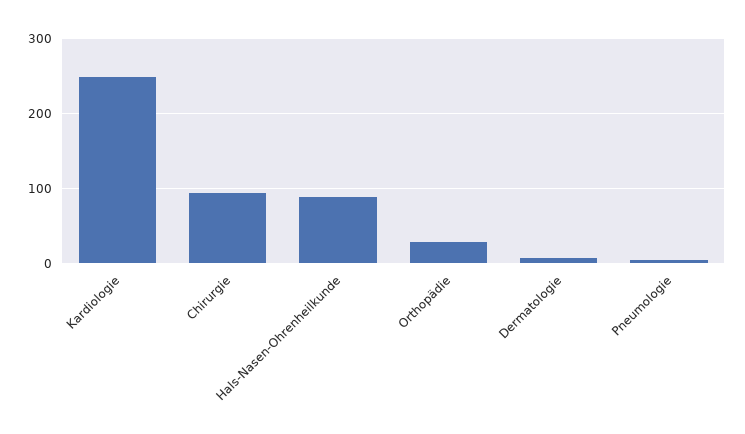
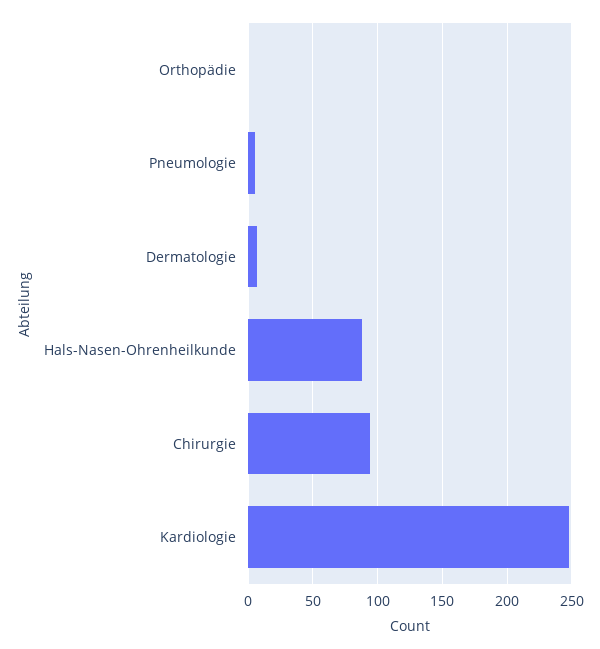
  {
    "Kardiologie": 250,
    "Chirurgie": 95,
    "Hals-Nasen-Ohrenheilkunde": 90,
-   "Orthopädie": 30,
+   "Orthopädie": 0,
    "Dermatologie": 5,
    "Pneumologie": 5
  }

